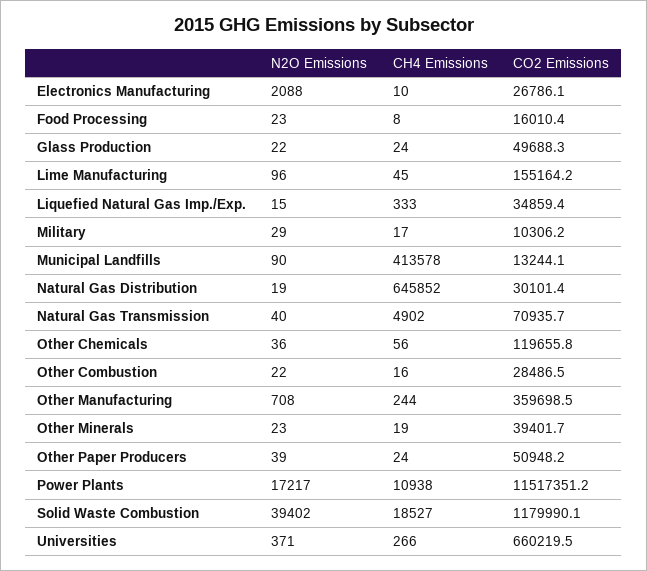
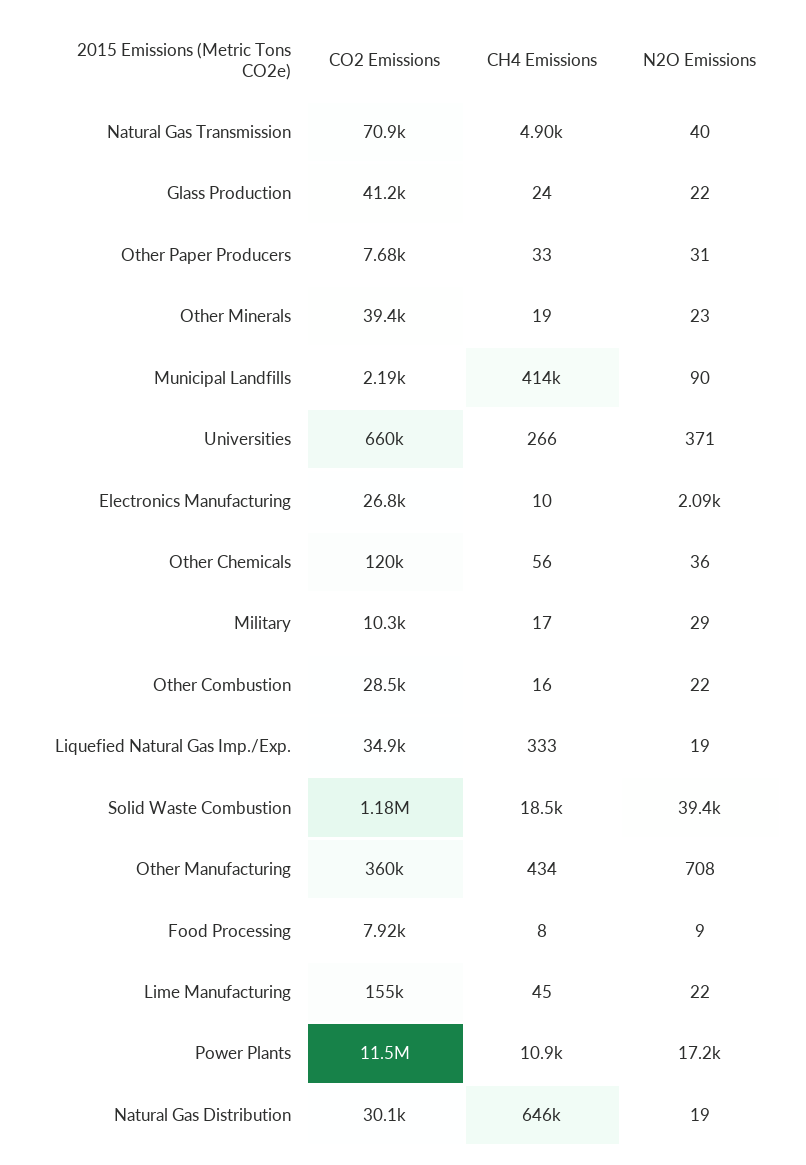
  {
    "N2O Emissions": {
      "Electronics Manufacturing": 2088,
-     "Food Processing": 23,
+     "Food Processing": 9,
      "Glass Production": 22,
-     "Lime Manufacturing": 96,
+     "Lime Manufacturing": 22,
-     "Liquefied Natural Gas Imp./Exp.": 15,
+     "Liquefied Natural Gas Imp./Exp.": 19,
      "Military": 29,
      "Municipal Landfills": 90,
      "Natural Gas Distribution": 19,
      "Natural Gas Transmission": 40,
      "Other Chemicals": 36,
      "Other Combustion": 22,
      "Other Manufacturing": 708,
      "Other Minerals": 23,
-     "Other Paper Producers": 39,
+     "Other Paper Producers": 31,
      "Power Plants": 17217,
      "Solid Waste Combustion": 39402,
      "Universities": 371
    },
    "CH4 Emissions": {
      "Electronics Manufacturing": 10,
      "Food Processing": 8,
      "Glass Production": 24,
      "Lime Manufacturing": 45,
      "Liquefied Natural Gas Imp./Exp.": 333,
      "Military": 17,
      "Municipal Landfills": 413578,
      "Natural Gas Distribution": 645852,
      "Natural Gas Transmission": 4902,
      "Other Chemicals": 56,
      "Other Combustion": 16,
-     "Other Manufacturing": 244,
+     "Other Manufacturing": 434,
      "Other Minerals": 19,
-     "Other Paper Producers": 24,
+     "Other Paper Producers": 33,
      "Power Plants": 10938,
      "Solid Waste Combustion": 18527,
      "Universities": 266
    },
    "CO2 Emissions": {
      "Electronics Manufacturing": 26786.1,
-     "Food Processing": 16010.4,
+     "Food Processing": 7920,
-     "Glass Production": 49688.3,
+     "Glass Production": 41200,
      "Lime Manufacturing": 155164.2,
      "Liquefied Natural Gas Imp./Exp.": 34859.4,
      "Military": 10306.2,
-     "Municipal Landfills": 13244.1,
+     "Municipal Landfills": 2190,
      "Natural Gas Distribution": 30101.4,
      "Natural Gas Transmission": 70935.7,
      "Other Chemicals": 119655.8,
      "Other Combustion": 28486.5,
      "Other Manufacturing": 359698.5,
      "Other Minerals": 39401.7,
-     "Other Paper Producers": 50948.2,
+     "Other Paper Producers": 7680,
      "Power Plants": 11517351.2,
      "Solid Waste Combustion": 1179990.1,
      "Universities": 660219.5
    }
  }

